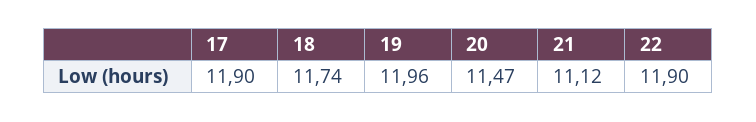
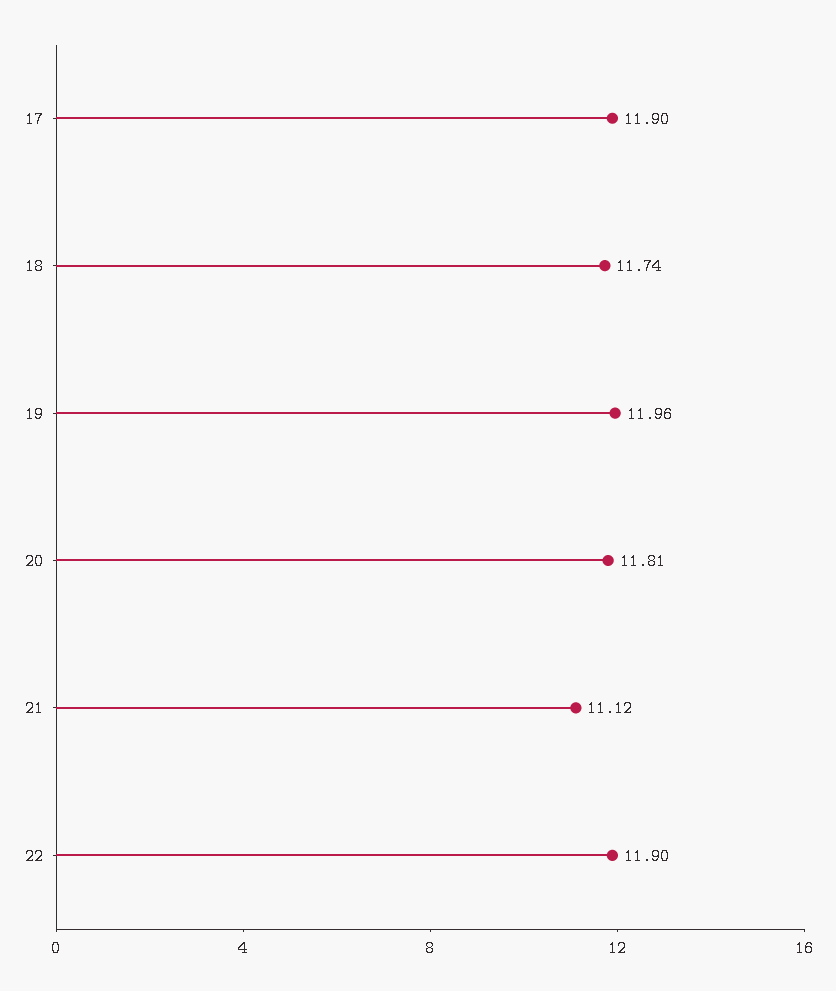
  {
    "17": 11.9,
    "18": 11.74,
    "19": 11.96,
-   "20": 11.47,
+   "20": 11.81,
    "21": 11.12,
    "22": 11.9
  }

